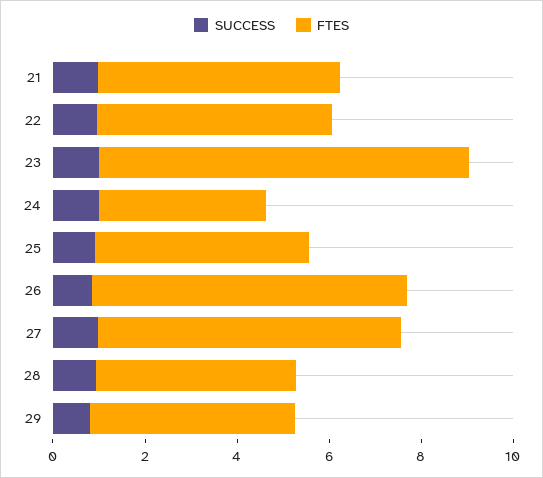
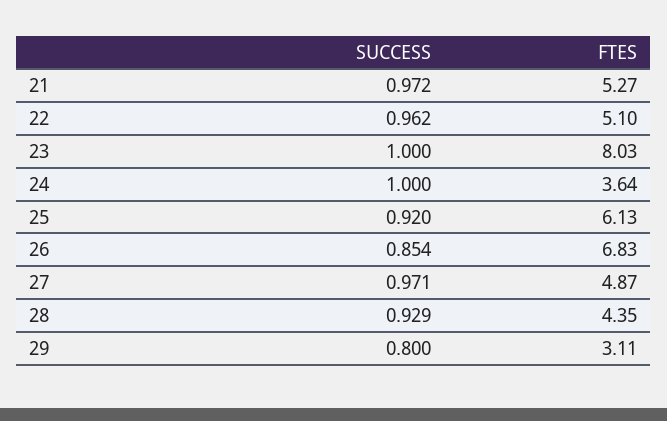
  {
    "SUCCESS": {
      "21": 0.972,
      "22": 0.962,
      "23": 1,
      "24": 1,
      "25": 0.92,
      "26": 0.854,
      "27": 0.971,
      "28": 0.929,
      "29": 0.8
    },
    "FTES": {
      "21": 5.27,
      "22": 5.1,
      "23": 8.03,
      "24": 3.64,
-     "25": 4.5,
+     "25": 6.13,
      "26": 6.83,
-     "27": 6.5,
+     "27": 4.87,
      "28": 4.35,
-     "29": 4.5
+     "29": 3.11
    }
  }

